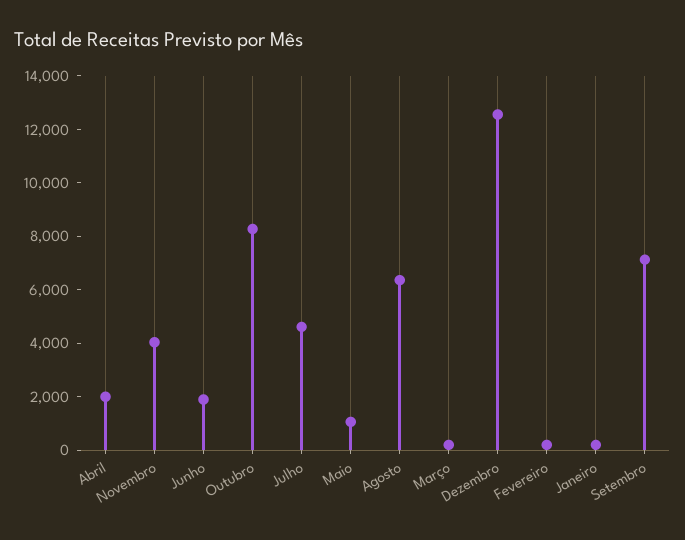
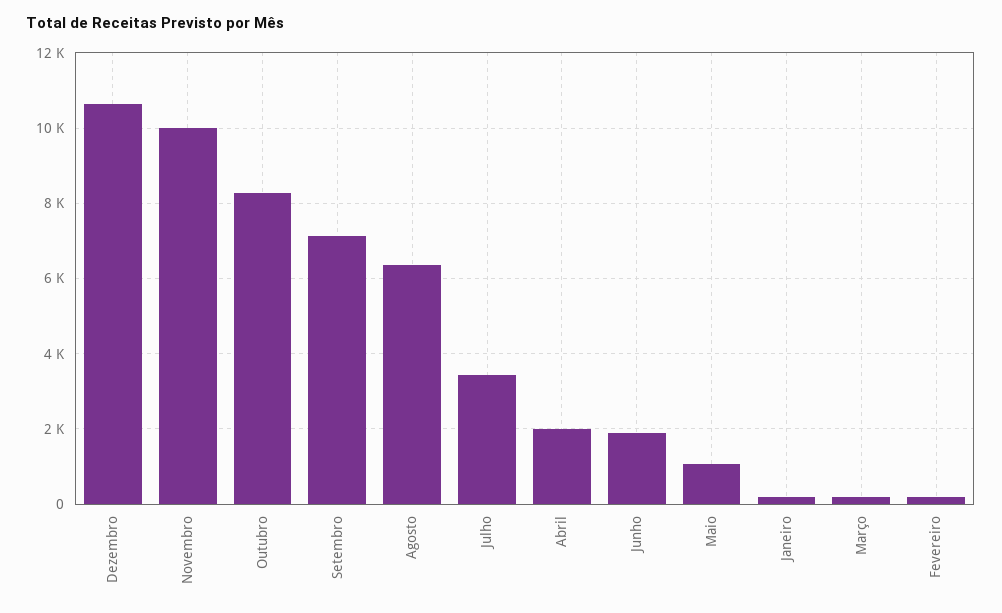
  {
    "Abril": 2000,
-   "Novembro": 4000,
+   "Novembro": 10000,
    "Junho": 1800,
    "Outubro": 8200,
-   "Julho": 4500,
+   "Julho": 3400,
    "Maio": 1000,
    "Agosto": 6400,
    "Março": 200,
-   "Dezembro": 12500,
+   "Dezembro": 10600,
    "Fevereiro": 200,
    "Janeiro": 200,
    "Setembro": 7200
  }

